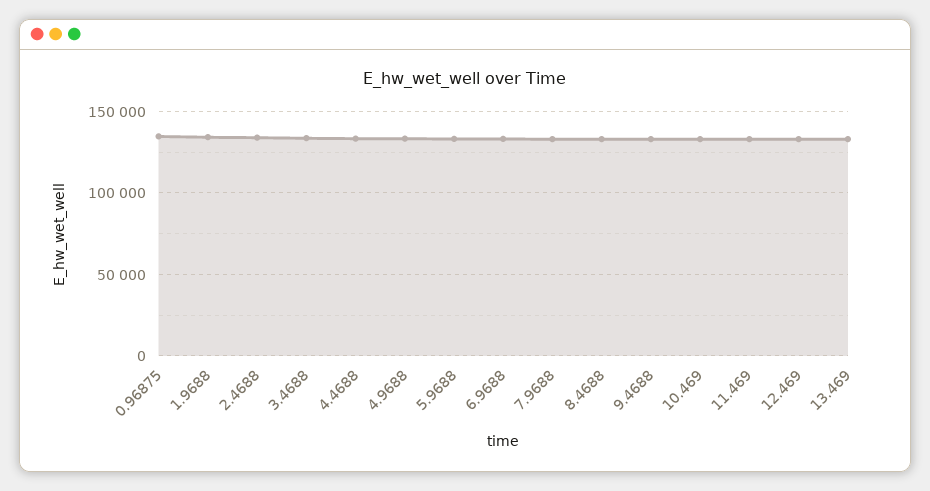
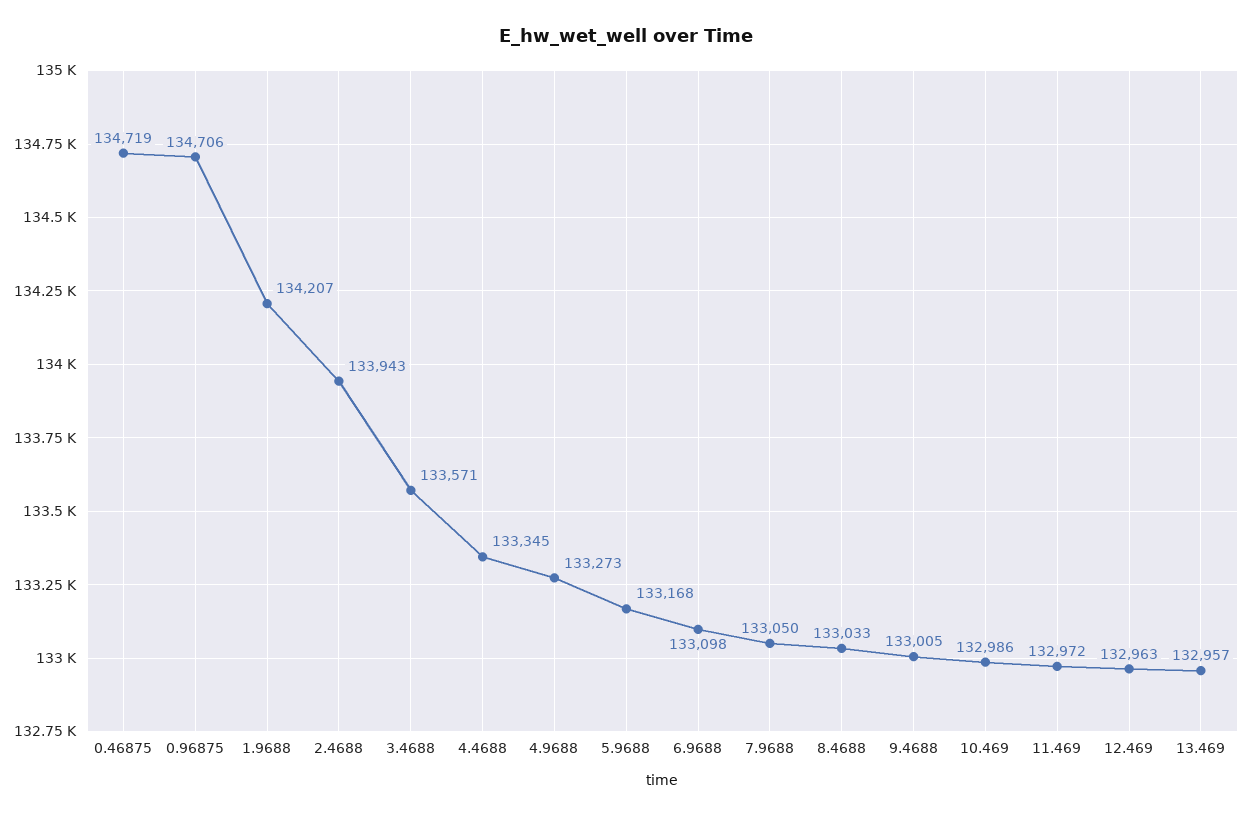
  {
    "0.96875": 134706,
    "1.9688": 134207,
    "2.4688": 133943,
    "3.4688": 133571,
    "4.4688": 133345,
    "4.9688": 133273,
    "5.9688": 133168,
    "6.9688": 133098,
    "7.9688": 133050,
    "8.4688": 133033,
    "9.4688": 133005,
    "10.469": 132986,
    "11.469": 132972,
    "12.469": 132963,
-   "13.469": 132957
+   "13.469": 132957,
+   "0.46875": 134719
  }

